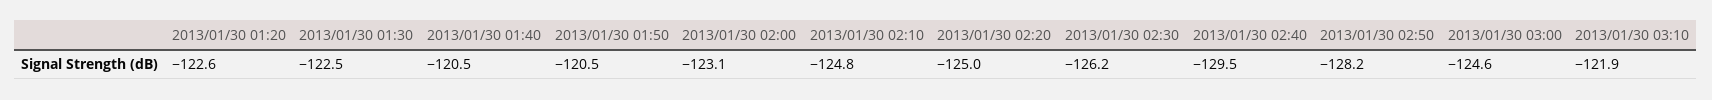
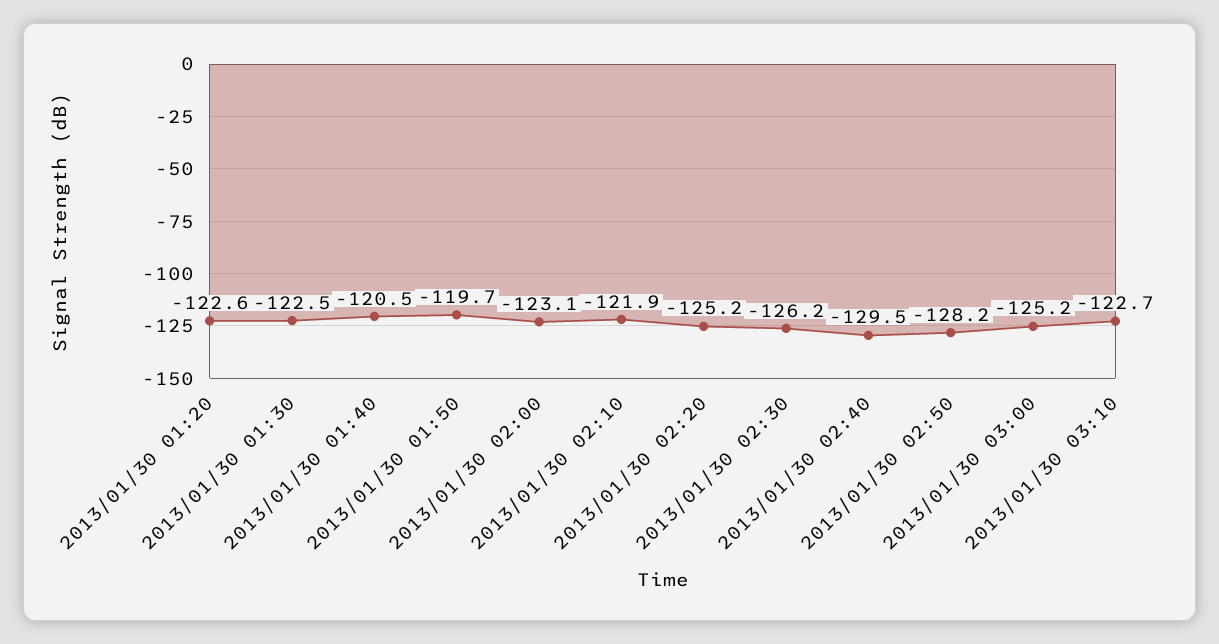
  {
    "2013/01/30 01:20": -122.6,
    "2013/01/30 01:30": -122.5,
    "2013/01/30 01:40": -120.5,
-   "2013/01/30 01:50": -120.5,
+   "2013/01/30 01:50": -119.7,
    "2013/01/30 02:00": -123.1,
-   "2013/01/30 02:10": -124.8,
+   "2013/01/30 02:10": -121.9,
-   "2013/01/30 02:20": -125,
+   "2013/01/30 02:20": -125.2,
    "2013/01/30 02:30": -126.2,
    "2013/01/30 02:40": -129.5,
    "2013/01/30 02:50": -128.2,
-   "2013/01/30 03:00": -124.6,
+   "2013/01/30 03:00": -125.2,
-   "2013/01/30 03:10": -121.9
+   "2013/01/30 03:10": -122.7
  }

